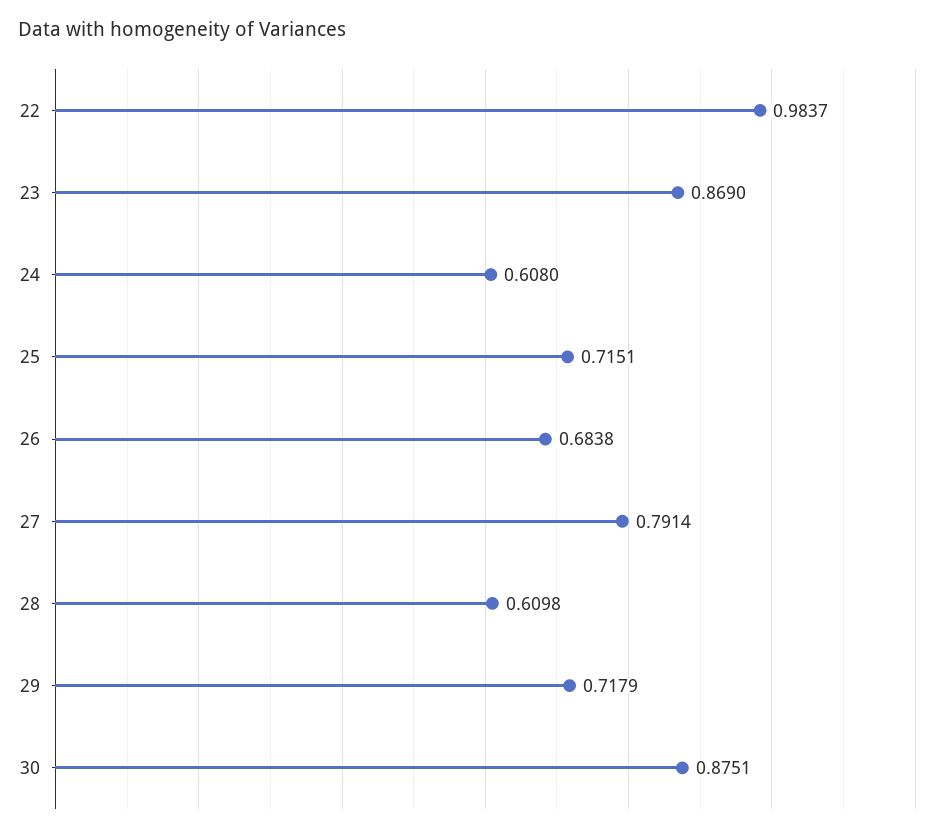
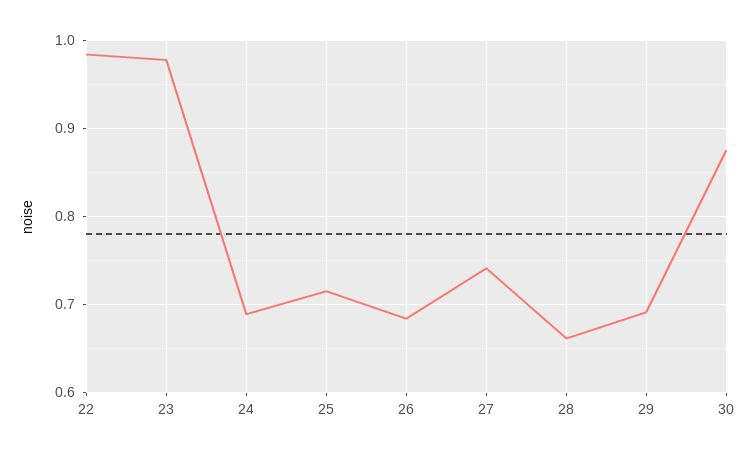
  {
    "22": 0.9837,
-   "23": 0.869,
+   "23": 0.98,
-   "24": 0.608,
+   "24": 0.69,
    "25": 0.7151,
    "26": 0.6838,
-   "27": 0.7914,
+   "27": 0.74,
-   "28": 0.6098,
+   "28": 0.66,
-   "29": 0.7179,
+   "29": 0.69,
    "30": 0.8751
  }

